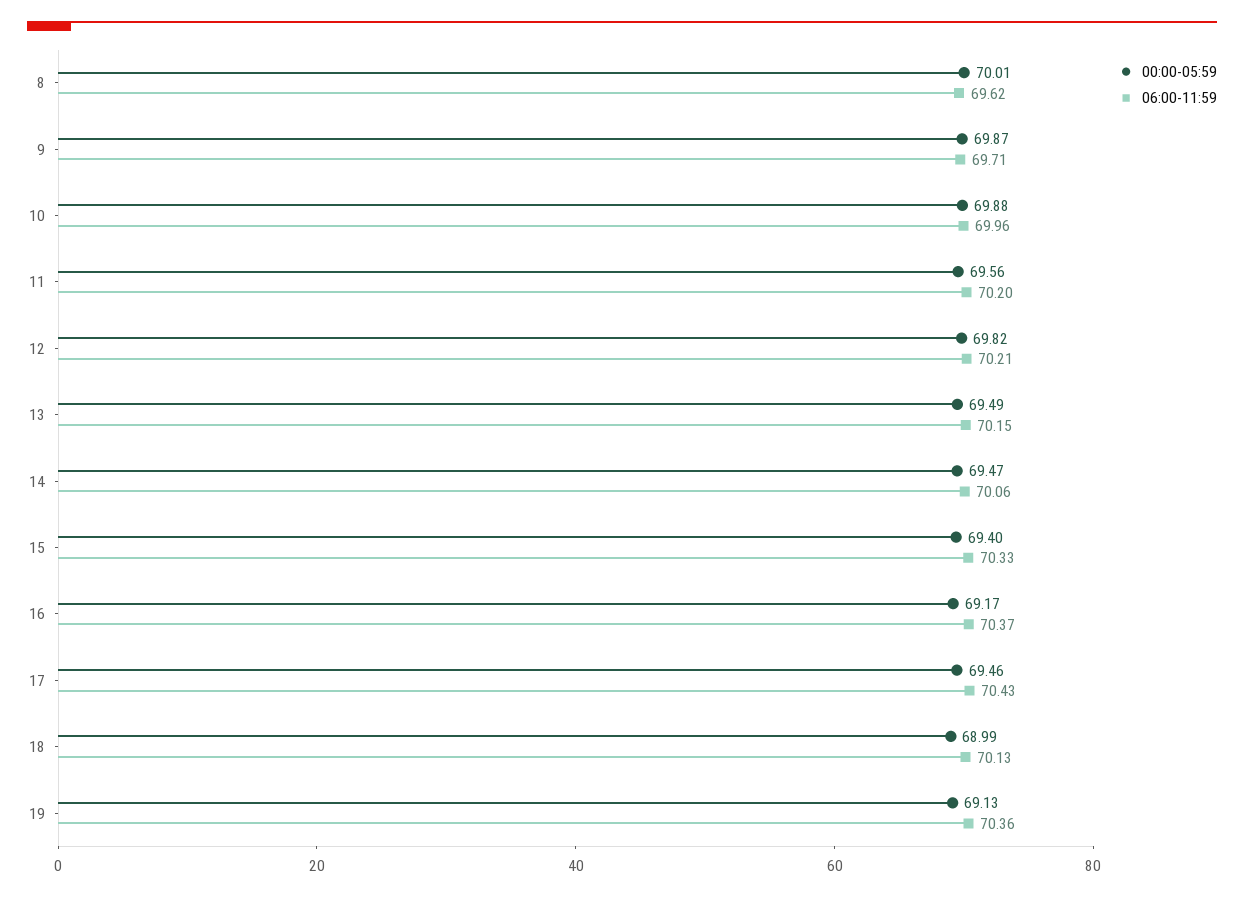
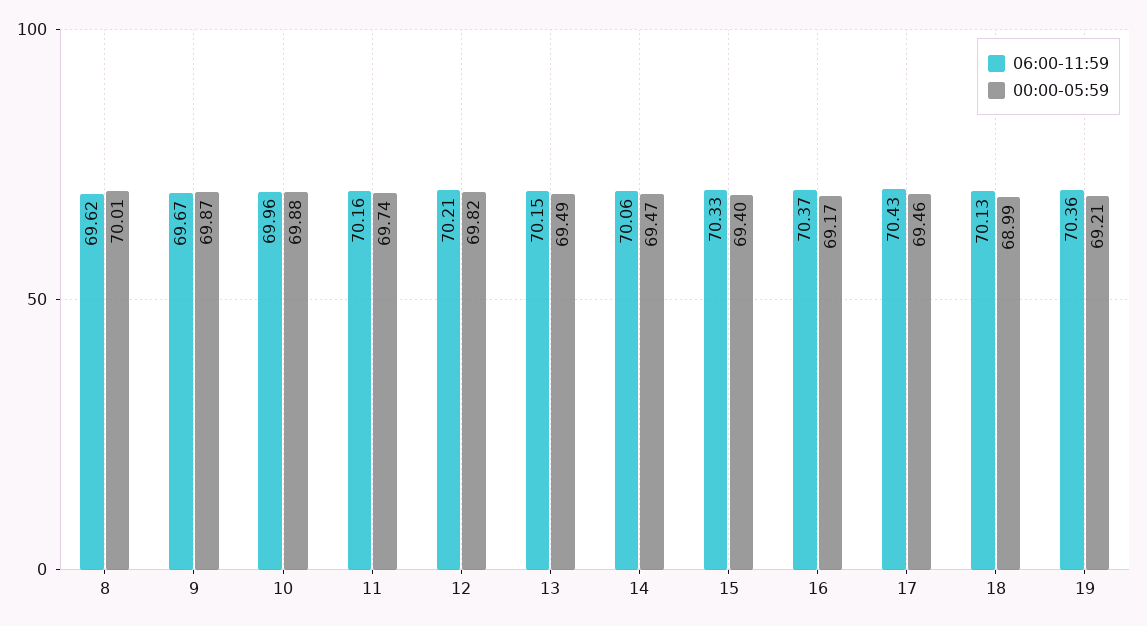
  {
    "00:00-05:59": {
      "8": 70.01,
      "9": 69.87,
      "10": 69.88,
-     "11": 69.56,
+     "11": 69.74,
      "12": 69.82,
      "13": 69.49,
      "14": 69.47,
      "15": 69.4,
      "16": 69.17,
      "17": 69.46,
      "18": 68.99,
-     "19": 69.13
+     "19": 69.21
    },
    "06:00-11:59": {
      "8": 69.62,
-     "9": 69.71,
+     "9": 69.67,
      "10": 69.96,
-     "11": 70.2,
+     "11": 70.16,
      "12": 70.21,
      "13": 70.15,
      "14": 70.06,
      "15": 70.33,
      "16": 70.37,
      "17": 70.43,
      "18": 70.13,
      "19": 70.36
    }
  }

